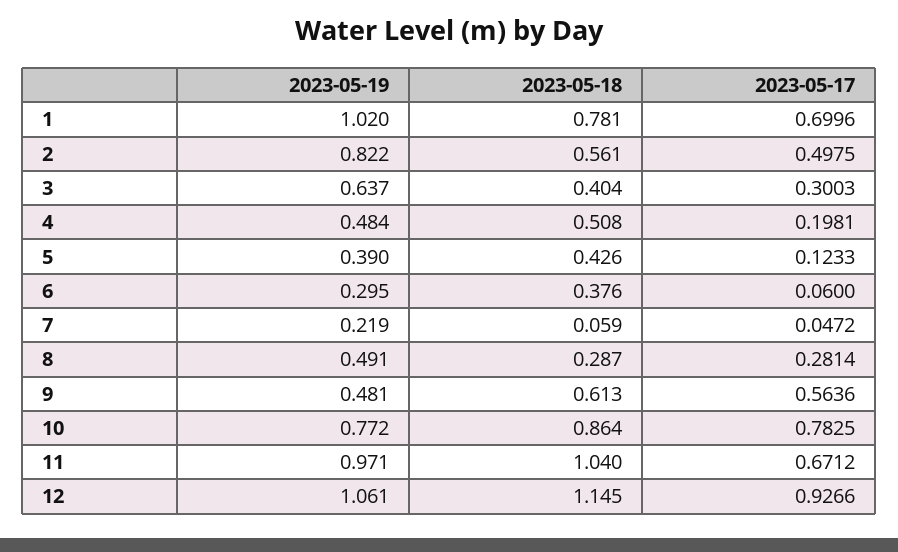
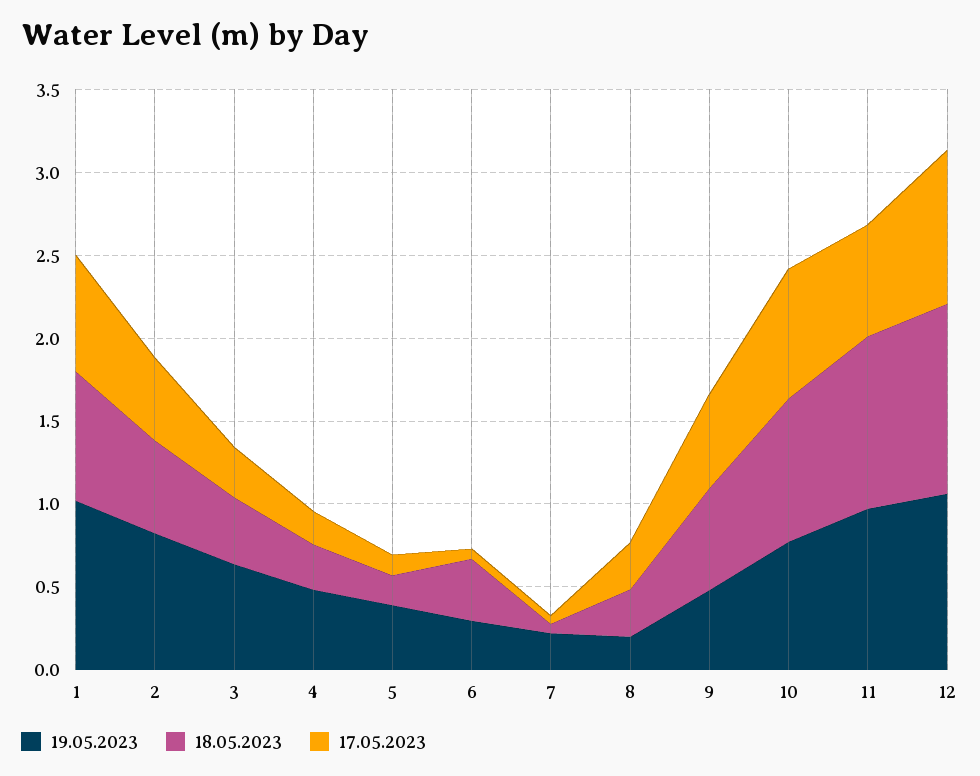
  {
    "2023-05-19": {
      "1": 1.02,
      "2": 0.822,
      "3": 0.637,
      "4": 0.484,
      "5": 0.39,
      "6": 0.295,
      "7": 0.219,
-     "8": 0.491,
+     "8": 0.2,
      "9": 0.481,
      "10": 0.772,
      "11": 0.971,
      "12": 1.061
    },
    "2023-05-18": {
      "1": 0.781,
      "2": 0.561,
      "3": 0.404,
-     "4": 0.508,
+     "4": 0.3,
-     "5": 0.426,
+     "5": 0.2,
      "6": 0.376,
      "7": 0.059,
      "8": 0.287,
      "9": 0.613,
      "10": 0.864,
      "11": 1.04,
      "12": 1.145
    },
    "2023-05-17": {
      "1": 0.6996,
      "2": 0.4975,
      "3": 0.3003,
      "4": 0.1981,
      "5": 0.1233,
      "6": 0.06,
      "7": 0.0472,
      "8": 0.2814,
      "9": 0.5636,
      "10": 0.7825,
      "11": 0.6712,
      "12": 0.9266
    }
  }

